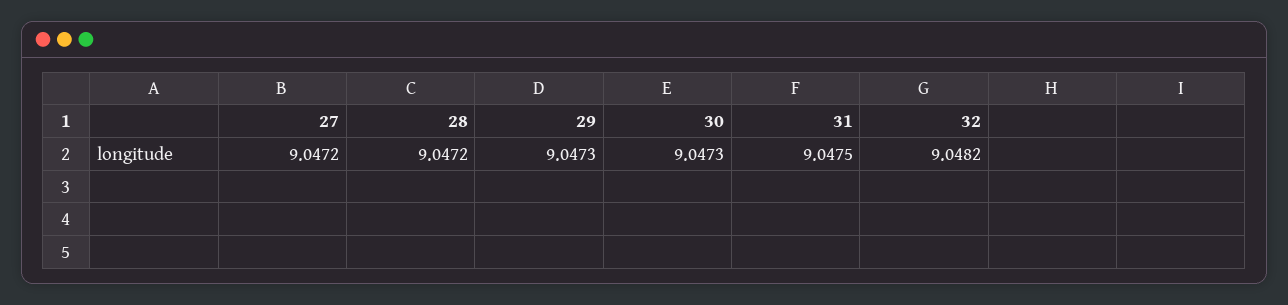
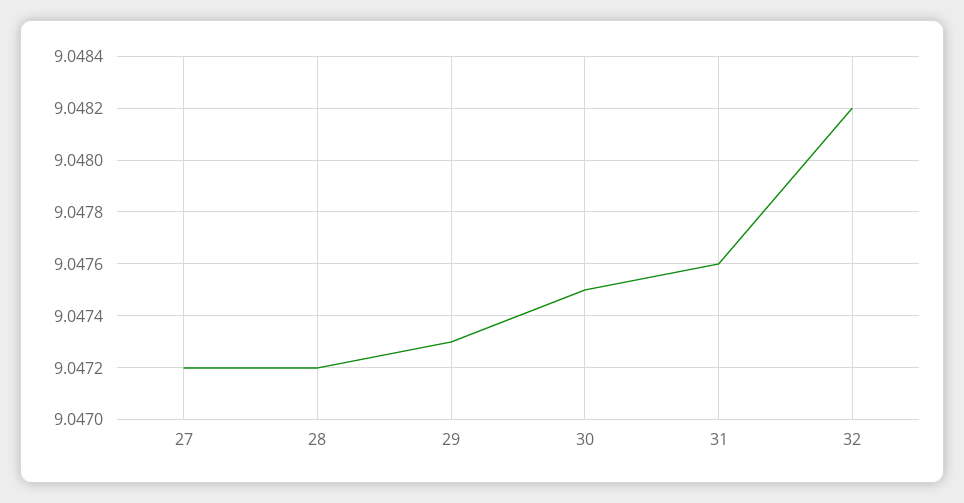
  {
    "27": 9.0472,
    "28": 9.0472,
    "29": 9.0473,
-   "30": 9.0473,
+   "30": 9.0475,
-   "31": 9.0475,
+   "31": 9.0476,
    "32": 9.0482
  }

